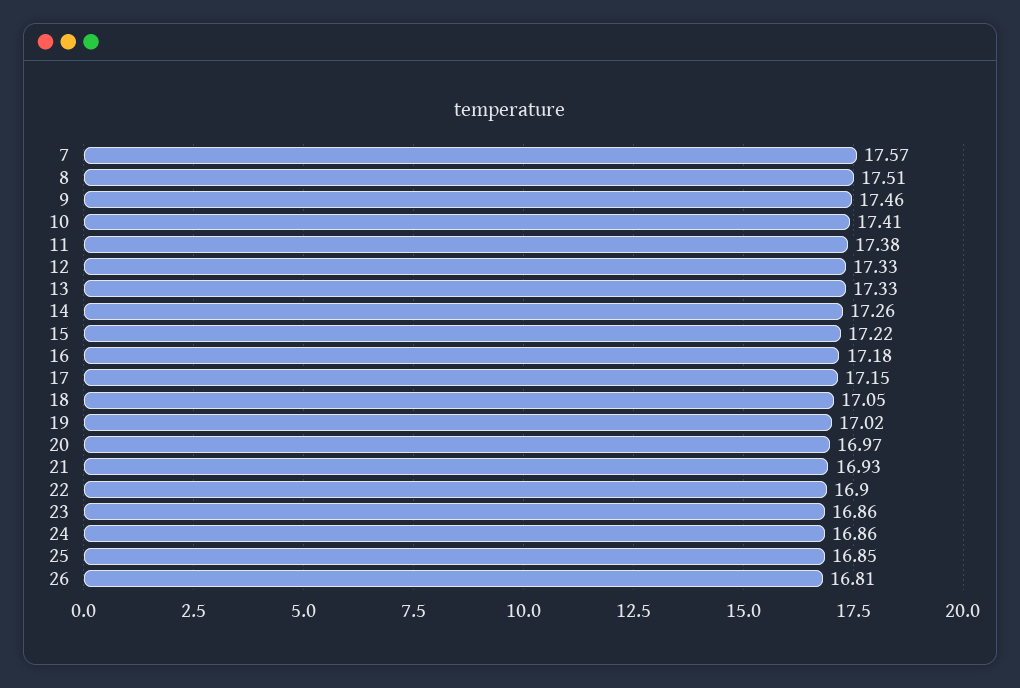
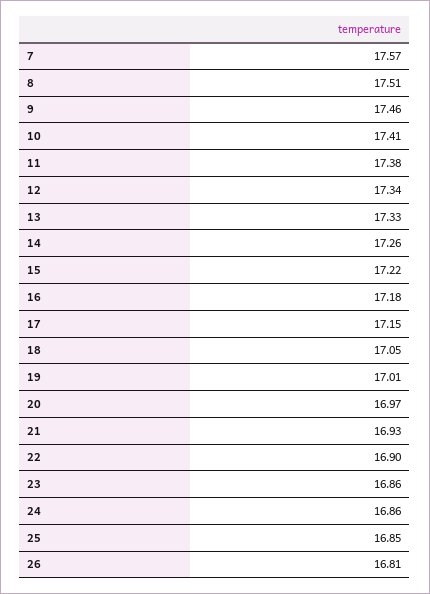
  {
    "7": 17.57,
    "8": 17.51,
    "9": 17.46,
    "10": 17.41,
    "11": 17.38,
-   "12": 17.33,
+   "12": 17.34,
    "13": 17.33,
    "14": 17.26,
    "15": 17.22,
    "16": 17.18,
    "17": 17.15,
    "18": 17.05,
-   "19": 17.02,
+   "19": 17.01,
    "20": 16.97,
    "21": 16.93,
    "22": 16.9,
    "23": 16.86,
    "24": 16.86,
    "25": 16.85,
    "26": 16.81
  }

